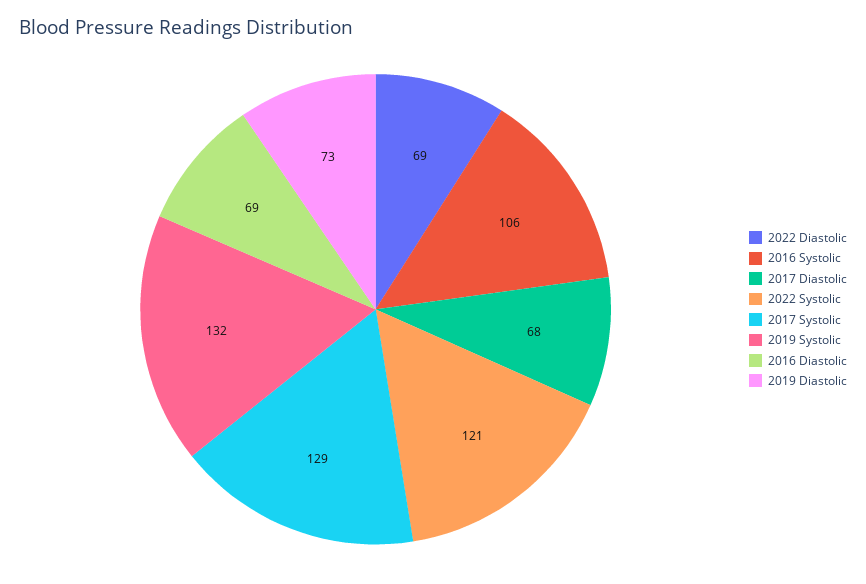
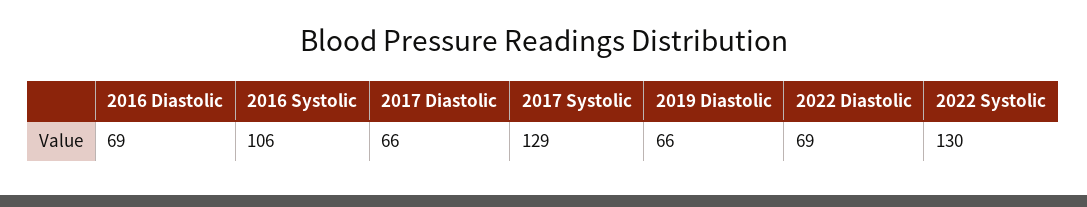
  {
    "2022 Diastolic": 69,
    "2016 Systolic": 106,
-   "2017 Diastolic": 68,
+   "2017 Diastolic": 66,
-   "2022 Systolic": 121,
+   "2022 Systolic": 130,
    "2017 Systolic": 129,
-   "2019 Systolic": 132,
    "2016 Diastolic": 69,
-   "2019 Diastolic": 73
+   "2019 Diastolic": 66
  }

